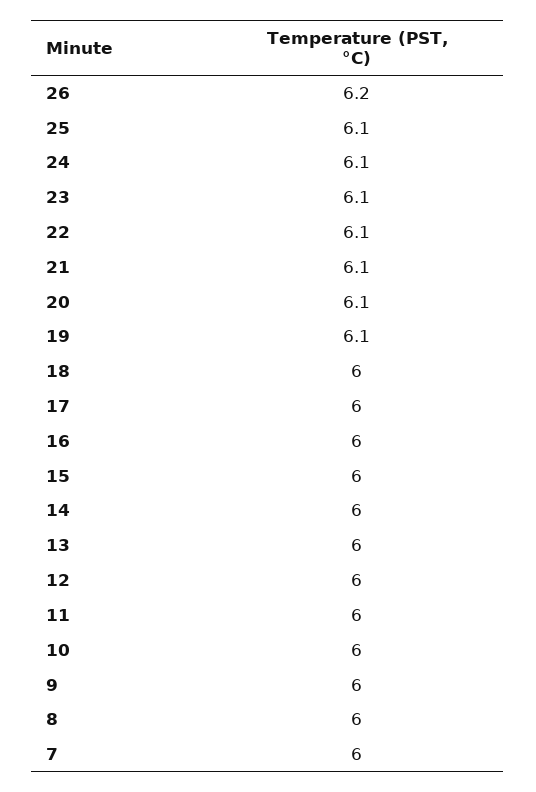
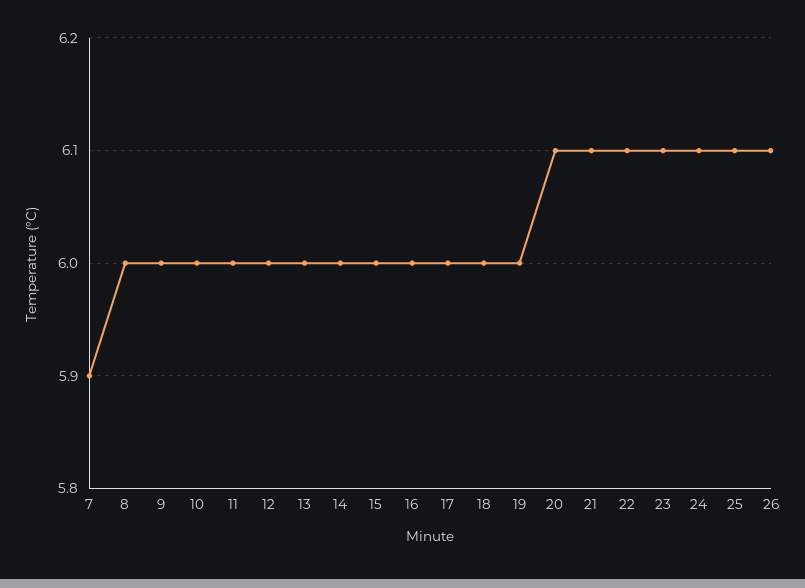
  {
-   "26": 6.2,
+   "26": 6.1,
    "25": 6.1,
    "24": 6.1,
    "23": 6.1,
    "22": 6.1,
    "21": 6.1,
    "20": 6.1,
-   "19": 6.1,
+   "19": 6,
    "18": 6,
    "17": 6,
    "16": 6,
    "15": 6,
    "14": 6,
    "13": 6,
    "12": 6,
    "11": 6,
    "10": 6,
    "9": 6,
    "8": 6,
-   "7": 6
+   "7": 5.9
  }

